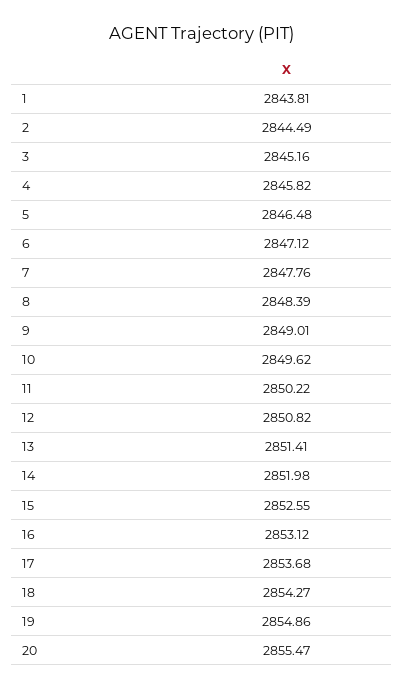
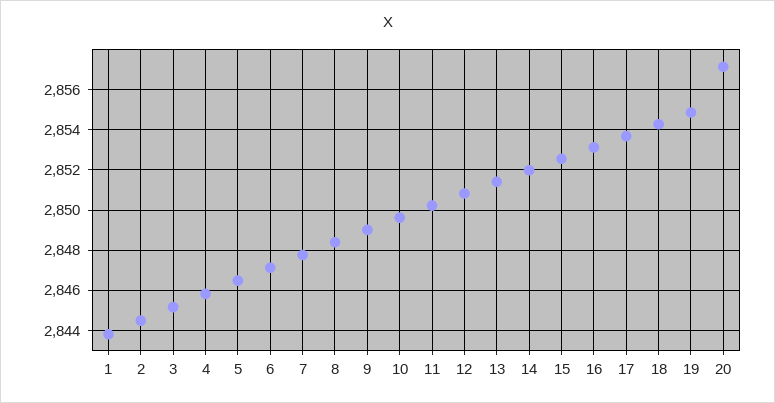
  {
    "1": 2843.81,
    "2": 2844.49,
    "3": 2845.16,
    "4": 2845.82,
    "5": 2846.48,
    "6": 2847.12,
    "7": 2847.76,
    "8": 2848.39,
    "9": 2849.01,
    "10": 2849.62,
    "11": 2850.22,
    "12": 2850.82,
    "13": 2851.41,
    "14": 2851.98,
    "15": 2852.55,
    "16": 2853.12,
    "17": 2853.68,
    "18": 2854.27,
    "19": 2854.86,
-   "20": 2855.47
+   "20": 2857
  }

